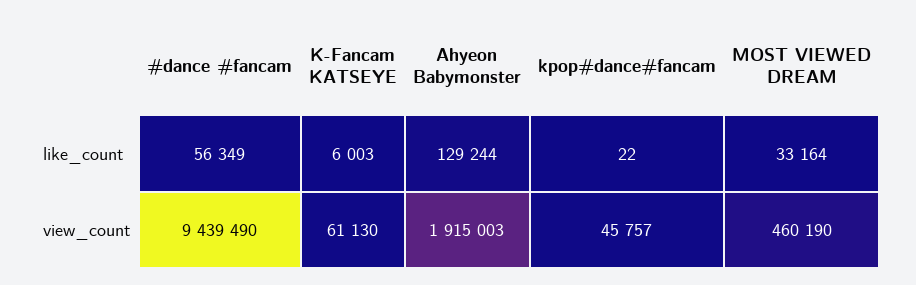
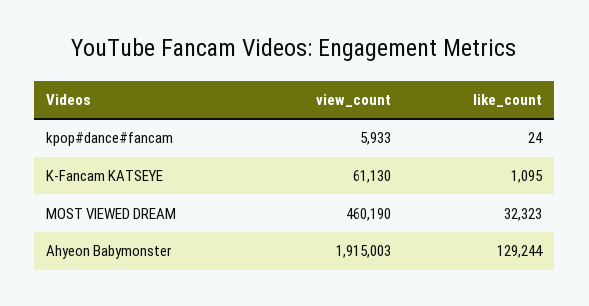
  {
-   "#dance #fancam": {
-     "like_count": 56349,
-     "view_count": 9439490
-   },
    "K-Fancam KATSEYE": {
-     "like_count": 6003,
+     "like_count": 1095,
      "view_count": 61130
    },
    "Ahyeon Babymonster": {
      "like_count": 129244,
      "view_count": 1915003
    },
    "kpop#dance#fancam": {
-     "like_count": 22,
+     "like_count": 24,
-     "view_count": 45757
+     "view_count": 5933
    },
    "MOST VIEWED DREAM": {
-     "like_count": 33164,
+     "like_count": 32323,
      "view_count": 460190
    }
  }

